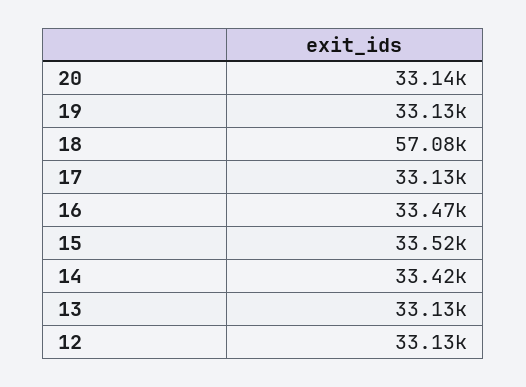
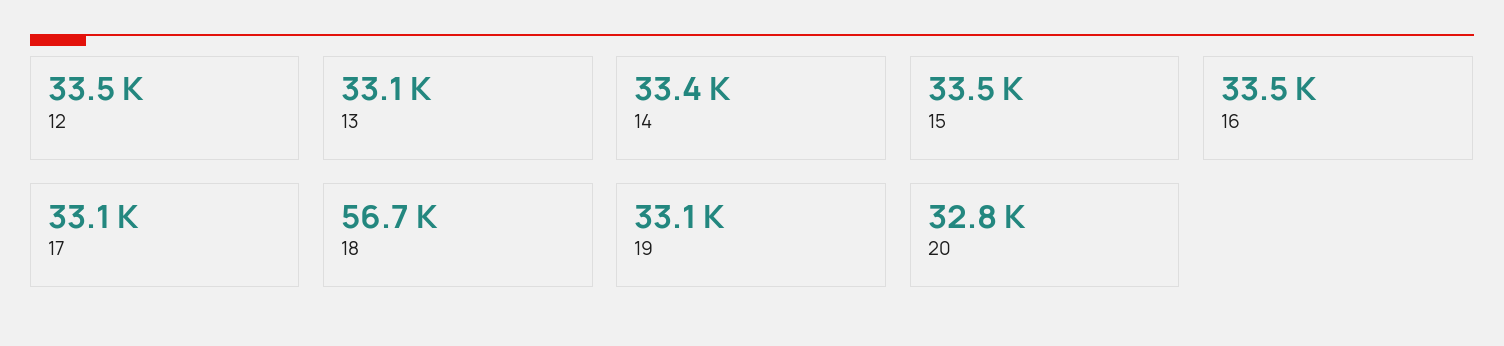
  {
-   "20": 33140,
+   "20": 32800,
    "19": 33130,
-   "18": 57080,
+   "18": 56700,
    "17": 33130,
    "16": 33470,
    "15": 33520,
    "14": 33420,
    "13": 33130,
-   "12": 33130
+   "12": 33500
  }

